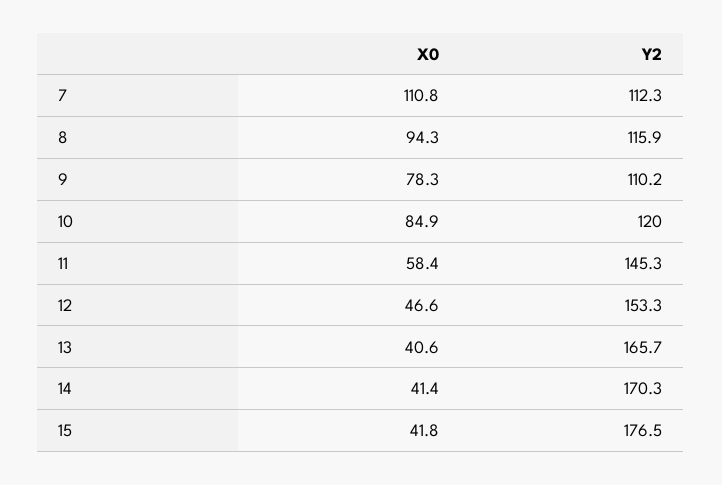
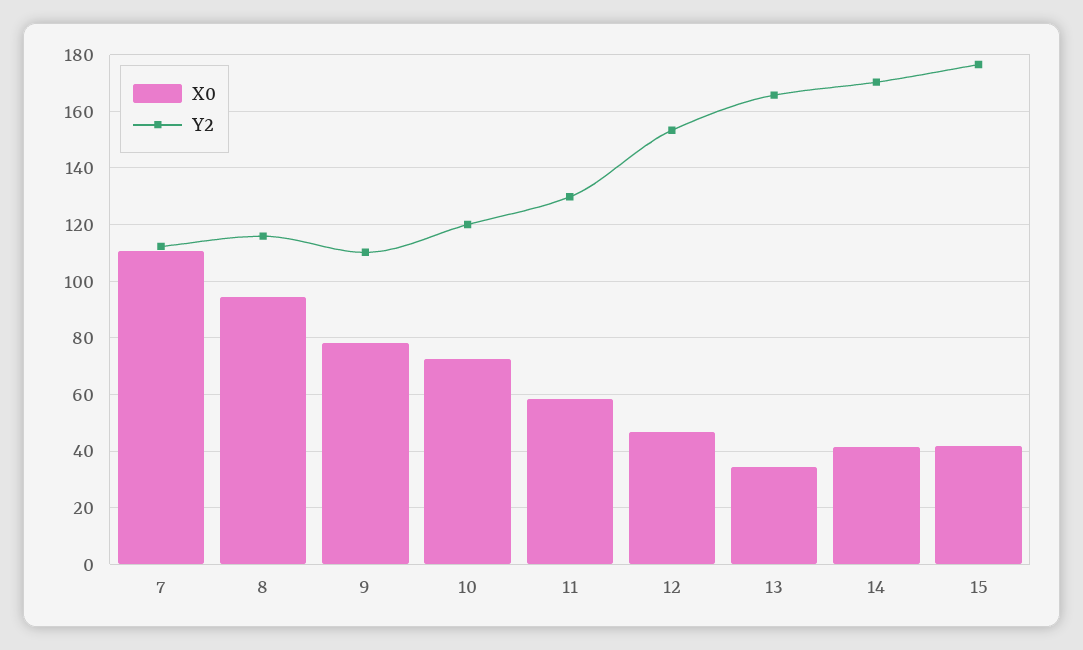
  {
    "X0": {
      "7": 110.8,
      "8": 94.3,
      "9": 78.3,
-     "10": 84.9,
+     "10": 72.5,
      "11": 58.4,
      "12": 46.6,
-     "13": 40.6,
+     "13": 35,
      "14": 41.4,
      "15": 41.8
    },
    "Y2": {
      "7": 112.3,
      "8": 115.9,
      "9": 110.2,
      "10": 120,
-     "11": 145.3,
+     "11": 130,
      "12": 153.3,
      "13": 165.7,
      "14": 170.3,
      "15": 176.5
    }
  }

